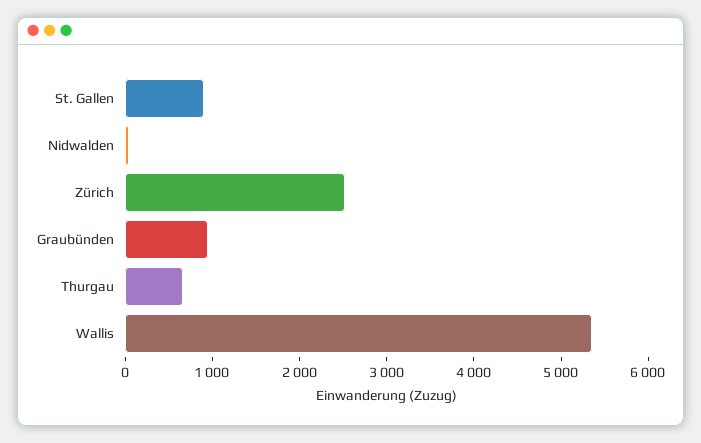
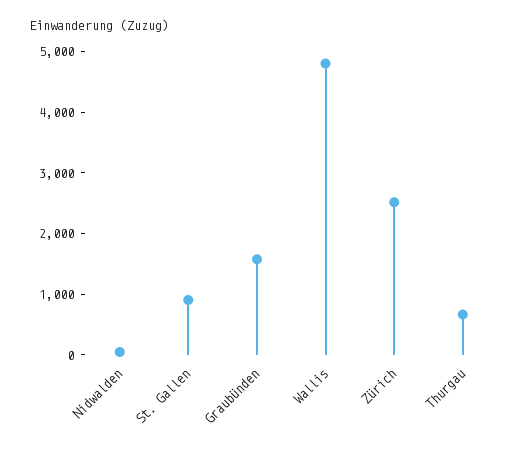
  {
    "St. Gallen": 1000,
    "Nidwalden": 0,
    "Zürich": 2600,
-   "Graubünden": 1000,
+   "Graubünden": 1600,
    "Thurgau": 600,
-   "Wallis": 5400
+   "Wallis": 4800
  }

